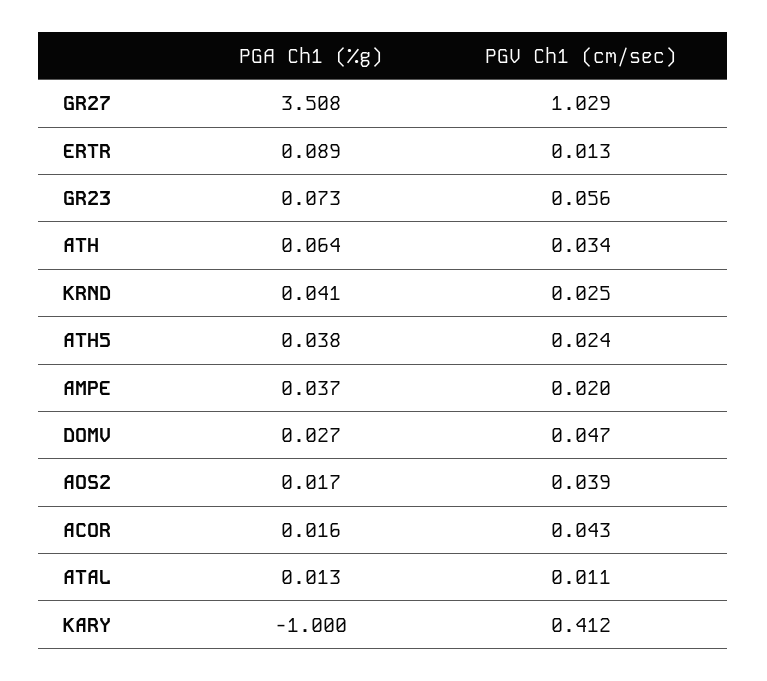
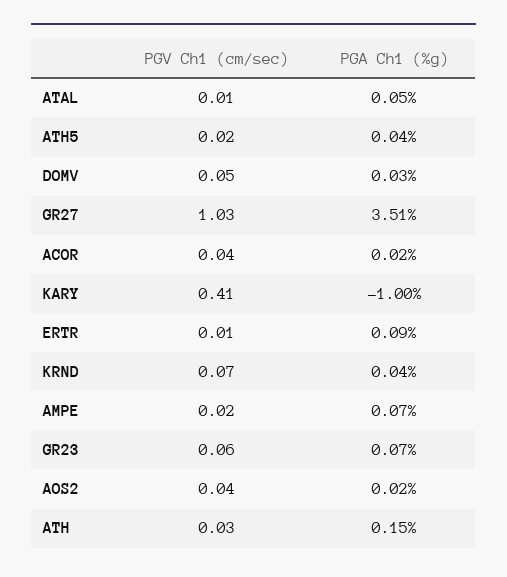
  {
    "PGA Ch1 (%g)": {
      "GR27": 3.508,
      "ERTR": 0.089,
      "GR23": 0.073,
-     "ATH": 0.064,
+     "ATH": 0.15,
      "KRND": 0.041,
      "ATH5": 0.038,
-     "AMPE": 0.037,
+     "AMPE": 0.07,
      "DOMV": 0.027,
      "AOS2": 0.017,
      "ACOR": 0.016,
-     "ATAL": 0.013,
+     "ATAL": 0.05,
      "KARY": -1
    },
    "PGV Ch1 (cm/sec)": {
      "GR27": 1.029,
      "ERTR": 0.013,
      "GR23": 0.056,
      "ATH": 0.034,
-     "KRND": 0.025,
+     "KRND": 0.07,
      "ATH5": 0.024,
      "AMPE": 0.02,
      "DOMV": 0.047,
      "AOS2": 0.039,
      "ACOR": 0.043,
      "ATAL": 0.011,
      "KARY": 0.412
    }
  }

